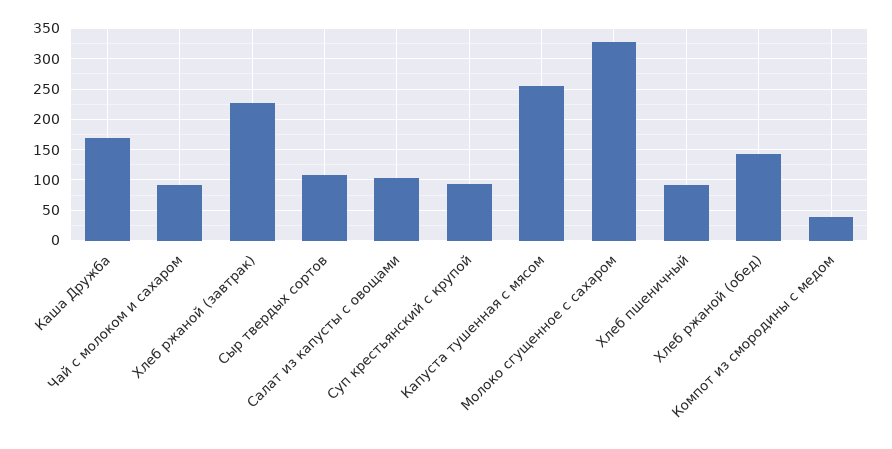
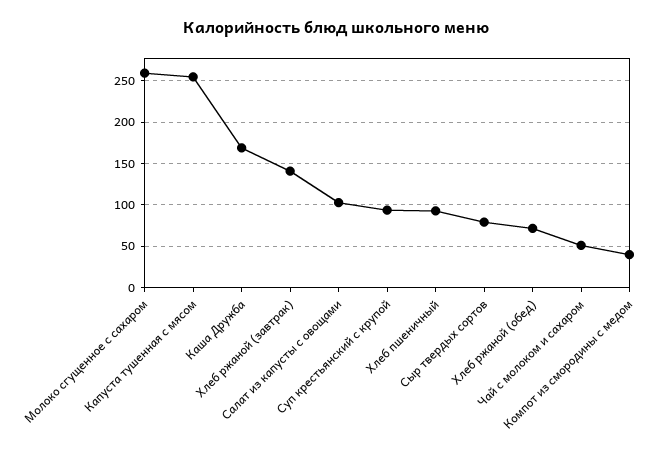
  {
    "Каша Дружба": 170,
-   "Чай с молоком и сахаром": 90,
+   "Чай с молоком и сахаром": 50,
-   "Хлеб ржаной (завтрак)": 230,
+   "Хлеб ржаной (завтрак)": 140,
-   "Сыр твердых сортов": 110,
+   "Сыр твердых сортов": 80,
    "Салат из капусты с овощами": 100,
    "Суп крестьянский с крупой": 90,
    "Капуста тушенная с мясом": 250,
-   "Молоко сгущенное с сахаром": 330,
+   "Молоко сгущенное с сахаром": 260,
    "Хлеб пшеничный": 90,
-   "Хлеб ржаной (обед)": 140,
+   "Хлеб ржаной (обед)": 70,
    "Компот из смородины с медом": 40
  }

